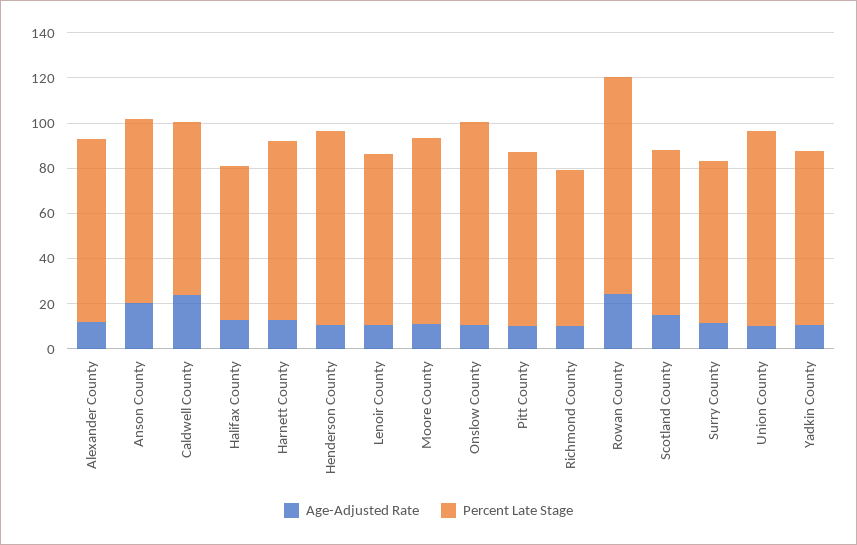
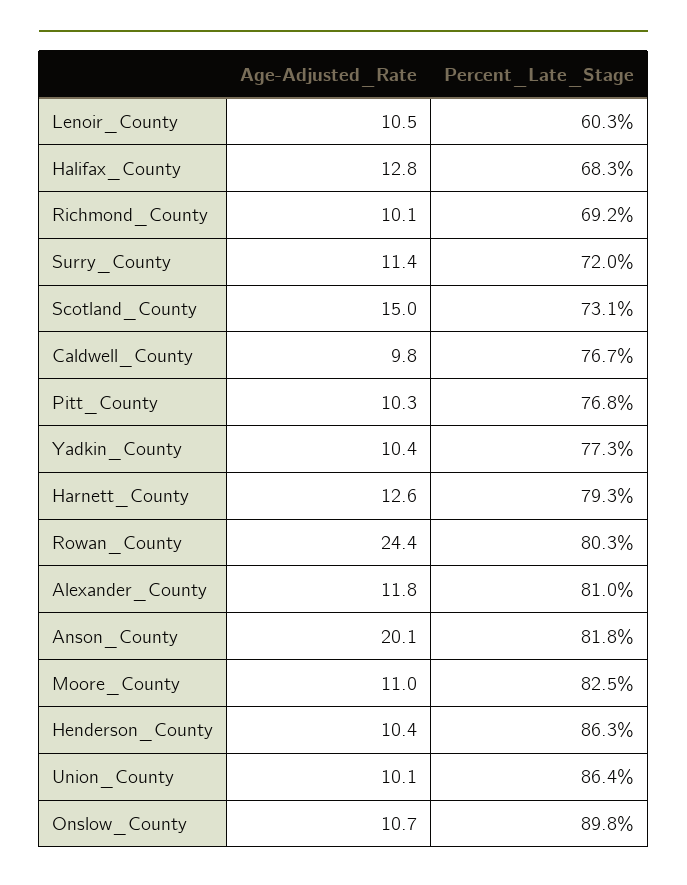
  {
    "Age-Adjusted Rate": {
      "Alexander County": 11.8,
      "Anson County": 20.1,
-     "Caldwell County": 25,
+     "Caldwell County": 9.8,
      "Halifax County": 12.8,
      "Harnett County": 12.6,
      "Henderson County": 10.4,
      "Lenoir County": 10.5,
      "Moore County": 11,
      "Onslow County": 10.7,
      "Pitt County": 10.3,
      "Richmond County": 10.1,
      "Rowan County": 24.4,
      "Scotland County": 15,
      "Surry County": 11.4,
      "Union County": 10.1,
      "Yadkin County": 10.4
    },
    "Percent Late Stage": {
      "Alexander County": 81,
      "Anson County": 81.8,
      "Caldwell County": 76.7,
      "Halifax County": 68.3,
      "Harnett County": 79.3,
      "Henderson County": 86.3,
-     "Lenoir County": 75,
+     "Lenoir County": 60.3,
      "Moore County": 82.5,
      "Onslow County": 89.8,
      "Pitt County": 76.8,
      "Richmond County": 69.2,
-     "Rowan County": 95,
+     "Rowan County": 80.3,
      "Scotland County": 73.1,
      "Surry County": 72,
      "Union County": 86.4,
      "Yadkin County": 77.3
    }
  }

